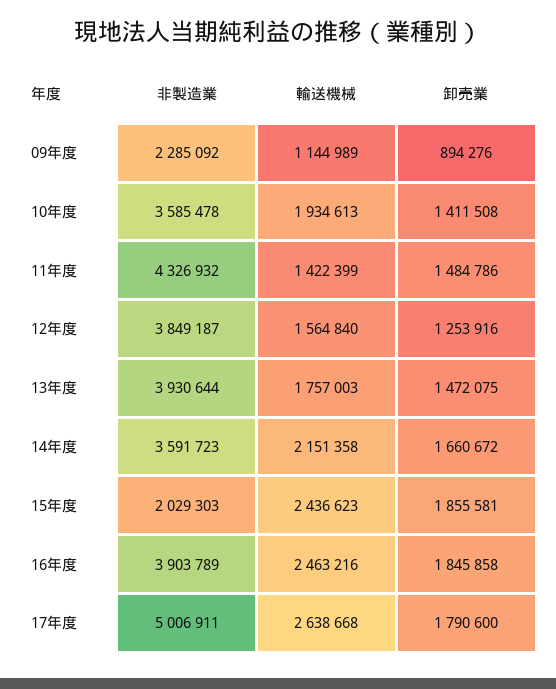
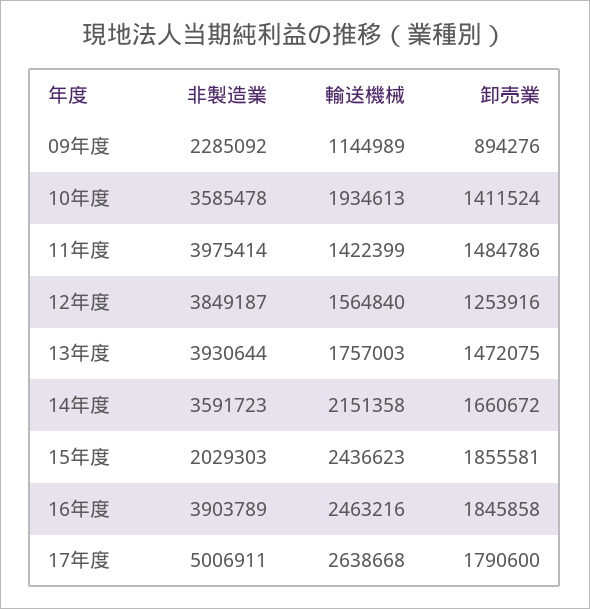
  {
    "非製造業": {
      "09年度": 2285092,
      "10年度": 3585478,
-     "11年度": 4326932,
+     "11年度": 3975414,
      "12年度": 3849187,
      "13年度": 3930644,
      "14年度": 3591723,
      "15年度": 2029303,
      "16年度": 3903789,
      "17年度": 5006911
    },
    "輸送機械": {
      "09年度": 1144989,
      "10年度": 1934613,
      "11年度": 1422399,
      "12年度": 1564840,
      "13年度": 1757003,
      "14年度": 2151358,
      "15年度": 2436623,
      "16年度": 2463216,
      "17年度": 2638668
    },
    "卸売業": {
      "09年度": 894276,
-     "10年度": 1411508,
+     "10年度": 1411524,
      "11年度": 1484786,
      "12年度": 1253916,
      "13年度": 1472075,
      "14年度": 1660672,
      "15年度": 1855581,
      "16年度": 1845858,
      "17年度": 1790600
    }
  }

